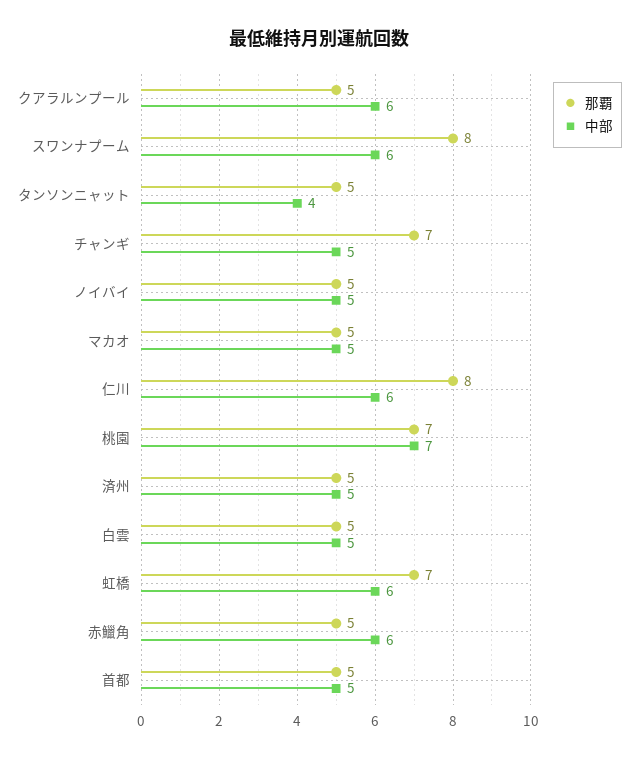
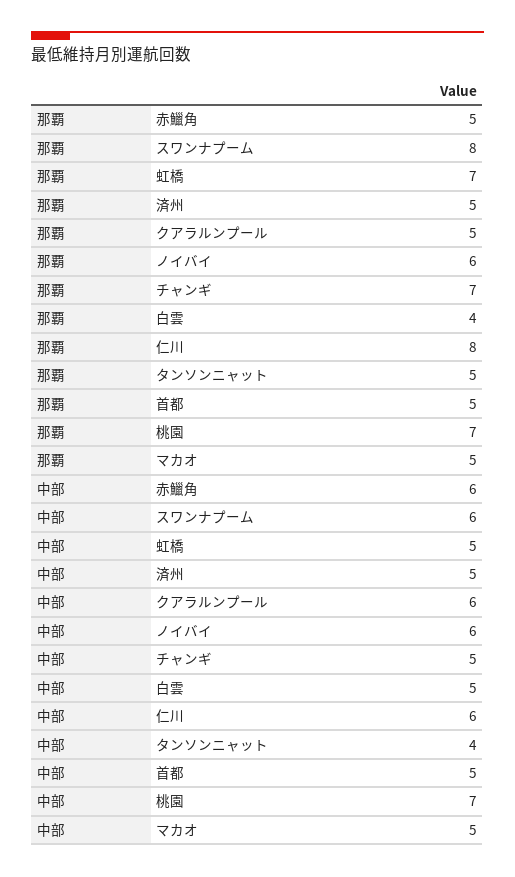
  {
    "那覇": {
      "クアラルンプール": 5,
      "スワンナプーム": 8,
      "タンソンニャット": 5,
      "チャンギ": 7,
-     "ノイバイ": 5,
+     "ノイバイ": 6,
      "マカオ": 5,
      "仁川": 8,
      "桃園": 7,
      "済州": 5,
-     "白雲": 5,
+     "白雲": 4,
      "虹橋": 7,
      "赤鱲角": 5,
      "首都": 5
    },
    "中部": {
      "クアラルンプール": 6,
      "スワンナプーム": 6,
      "タンソンニャット": 4,
      "チャンギ": 5,
-     "ノイバイ": 5,
+     "ノイバイ": 6,
      "マカオ": 5,
      "仁川": 6,
      "桃園": 7,
      "済州": 5,
      "白雲": 5,
-     "虹橋": 6,
+     "虹橋": 5,
      "赤鱲角": 6,
      "首都": 5
    }
  }

